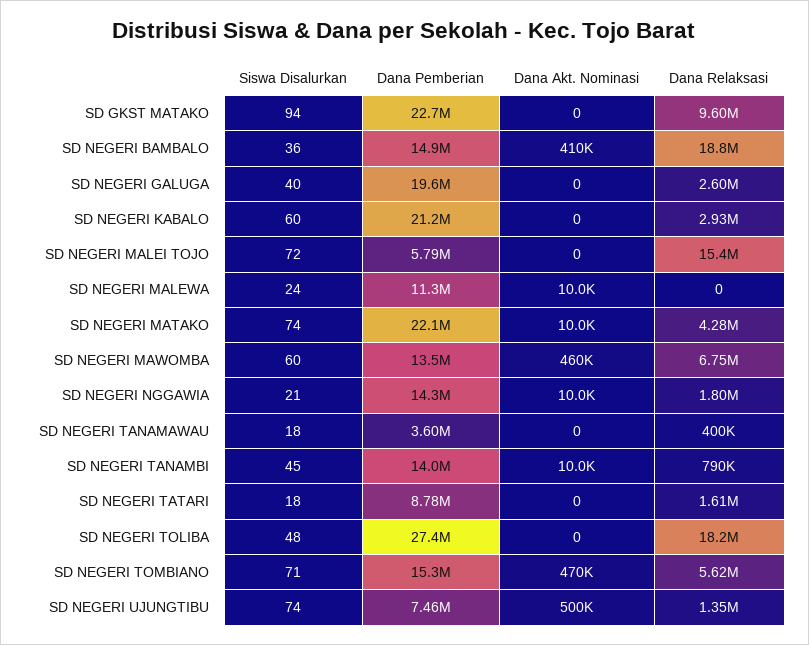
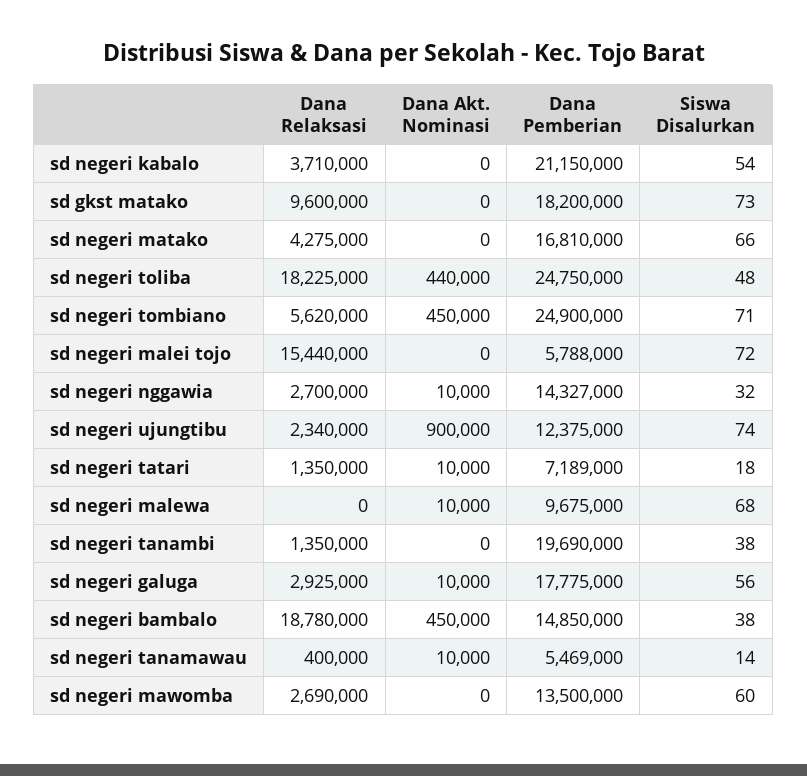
  {
    "Siswa Disalurkan": {
-     "SD GKST MATAKO": 94,
+     "SD GKST MATAKO": 73,
-     "SD NEGERI BAMBALO": 36,
+     "SD NEGERI BAMBALO": 38,
-     "SD NEGERI GALUGA": 40,
+     "SD NEGERI GALUGA": 56,
-     "SD NEGERI KABALO": 60,
+     "SD NEGERI KABALO": 54,
      "SD NEGERI MALEI TOJO": 72,
-     "SD NEGERI MALEWA": 24,
+     "SD NEGERI MALEWA": 68,
-     "SD NEGERI MATAKO": 74,
+     "SD NEGERI MATAKO": 66,
      "SD NEGERI MAWOMBA": 60,
-     "SD NEGERI NGGAWIA": 21,
+     "SD NEGERI NGGAWIA": 32,
-     "SD NEGERI TANAMAWAU": 18,
+     "SD NEGERI TANAMAWAU": 14,
-     "SD NEGERI TANAMBI": 45,
+     "SD NEGERI TANAMBI": 38,
      "SD NEGERI TATARI": 18,
      "SD NEGERI TOLIBA": 48,
      "SD NEGERI TOMBIANO": 71,
      "SD NEGERI UJUNGTIBU": 74
    },
    "Dana Pemberian": {
-     "SD GKST MATAKO": 22700000,
+     "SD GKST MATAKO": 18200000,
      "SD NEGERI BAMBALO": 14850000,
-     "SD NEGERI GALUGA": 19600000,
+     "SD NEGERI GALUGA": 17775000,
      "SD NEGERI KABALO": 21150000,
      "SD NEGERI MALEI TOJO": 5788000,
-     "SD NEGERI MALEWA": 11300000,
+     "SD NEGERI MALEWA": 9675000,
-     "SD NEGERI MATAKO": 22100000,
+     "SD NEGERI MATAKO": 16810000,
      "SD NEGERI MAWOMBA": 13500000,
      "SD NEGERI NGGAWIA": 14327000,
-     "SD NEGERI TANAMAWAU": 3600000,
+     "SD NEGERI TANAMAWAU": 5469000,
-     "SD NEGERI TANAMBI": 14000000,
+     "SD NEGERI TANAMBI": 19690000,
-     "SD NEGERI TATARI": 8780000,
+     "SD NEGERI TATARI": 7189000,
-     "SD NEGERI TOLIBA": 27400000,
+     "SD NEGERI TOLIBA": 24750000,
-     "SD NEGERI TOMBIANO": 15300000,
+     "SD NEGERI TOMBIANO": 24900000,
-     "SD NEGERI UJUNGTIBU": 7460000
+     "SD NEGERI UJUNGTIBU": 12375000
    },
    "Dana Akt. Nominasi": {
      "SD GKST MATAKO": 0,
-     "SD NEGERI BAMBALO": 410000,
+     "SD NEGERI BAMBALO": 450000,
-     "SD NEGERI GALUGA": 0,
+     "SD NEGERI GALUGA": 10000,
      "SD NEGERI KABALO": 0,
      "SD NEGERI MALEI TOJO": 0,
      "SD NEGERI MALEWA": 10000,
-     "SD NEGERI MATAKO": 10000,
+     "SD NEGERI MATAKO": 0,
-     "SD NEGERI MAWOMBA": 460000,
+     "SD NEGERI MAWOMBA": 0,
      "SD NEGERI NGGAWIA": 10000,
-     "SD NEGERI TANAMAWAU": 0,
+     "SD NEGERI TANAMAWAU": 10000,
-     "SD NEGERI TANAMBI": 10000,
+     "SD NEGERI TANAMBI": 0,
-     "SD NEGERI TATARI": 0,
+     "SD NEGERI TATARI": 10000,
-     "SD NEGERI TOLIBA": 0,
+     "SD NEGERI TOLIBA": 440000,
-     "SD NEGERI TOMBIANO": 470000,
+     "SD NEGERI TOMBIANO": 450000,
-     "SD NEGERI UJUNGTIBU": 500000
+     "SD NEGERI UJUNGTIBU": 900000
    },
    "Dana Relaksasi": {
      "SD GKST MATAKO": 9600000,
      "SD NEGERI BAMBALO": 18780000,
-     "SD NEGERI GALUGA": 2600000,
+     "SD NEGERI GALUGA": 2925000,
-     "SD NEGERI KABALO": 2930000,
+     "SD NEGERI KABALO": 3710000,
      "SD NEGERI MALEI TOJO": 15440000,
      "SD NEGERI MALEWA": 0,
      "SD NEGERI MATAKO": 4275000,
-     "SD NEGERI MAWOMBA": 6750000,
+     "SD NEGERI MAWOMBA": 2690000,
-     "SD NEGERI NGGAWIA": 1800000,
+     "SD NEGERI NGGAWIA": 2700000,
      "SD NEGERI TANAMAWAU": 400000,
-     "SD NEGERI TANAMBI": 790000,
+     "SD NEGERI TANAMBI": 1350000,
-     "SD NEGERI TATARI": 1610000,
+     "SD NEGERI TATARI": 1350000,
      "SD NEGERI TOLIBA": 18225000,
      "SD NEGERI TOMBIANO": 5620000,
-     "SD NEGERI UJUNGTIBU": 1350000
+     "SD NEGERI UJUNGTIBU": 2340000
    }
  }

